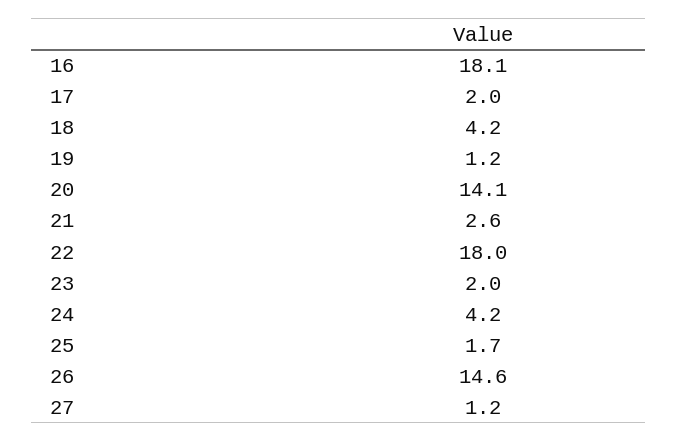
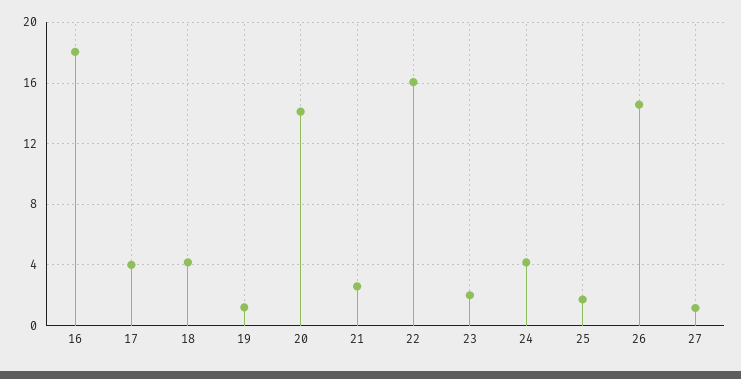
  {
    "16": 18.1,
-   "17": 2,
+   "17": 4,
    "18": 4.2,
    "19": 1.2,
    "20": 14.1,
    "21": 2.6,
-   "22": 18,
+   "22": 16,
    "23": 2,
    "24": 4.2,
    "25": 1.7,
    "26": 14.6,
    "27": 1.2
  }

